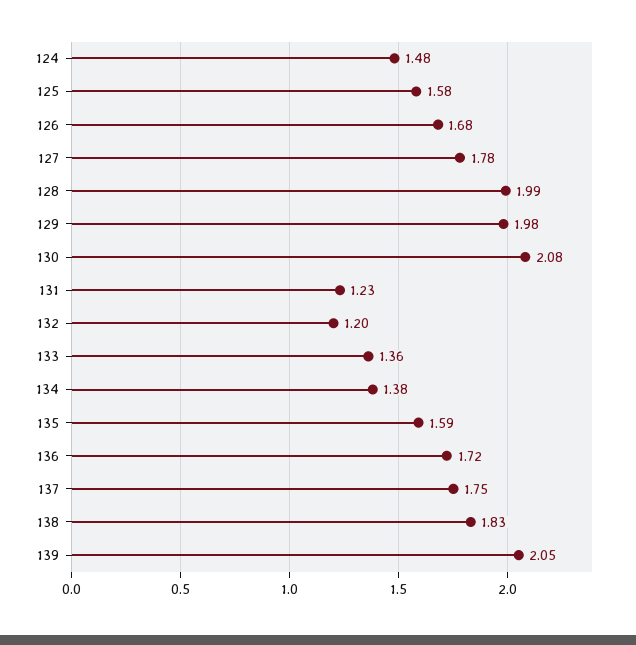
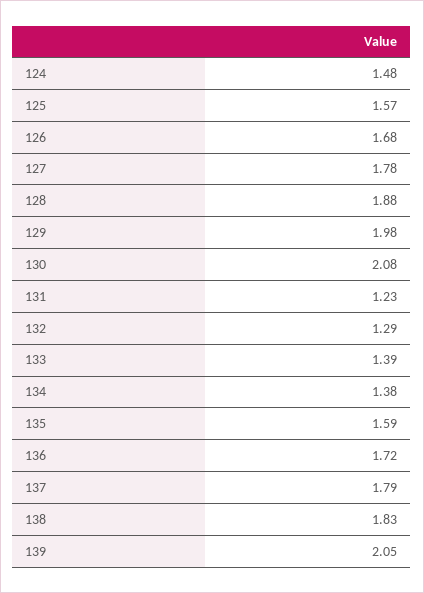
  {
    "124": 1.48,
-   "125": 1.58,
+   "125": 1.57,
    "126": 1.68,
    "127": 1.78,
-   "128": 1.99,
+   "128": 1.88,
    "129": 1.98,
    "130": 2.08,
    "131": 1.23,
-   "132": 1.2,
+   "132": 1.29,
-   "133": 1.36,
+   "133": 1.39,
    "134": 1.38,
    "135": 1.59,
    "136": 1.72,
-   "137": 1.75,
+   "137": 1.79,
    "138": 1.83,
    "139": 2.05
  }

